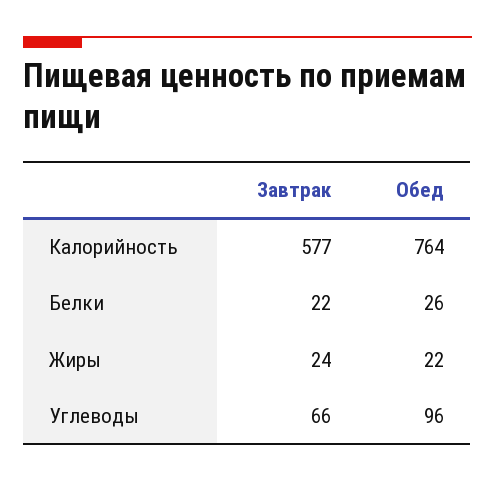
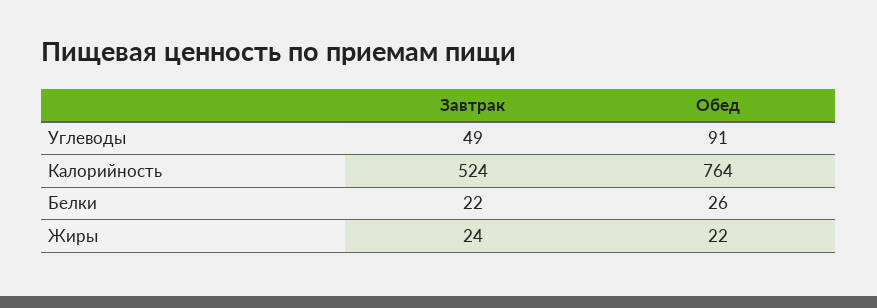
  {
    "Завтрак": {
-     "Калорийность": 577,
+     "Калорийность": 524,
      "Белки": 22,
      "Жиры": 24,
-     "Углеводы": 66
+     "Углеводы": 49
    },
    "Обед": {
      "Калорийность": 764,
      "Белки": 26,
      "Жиры": 22,
-     "Углеводы": 96
+     "Углеводы": 91
    }
  }

